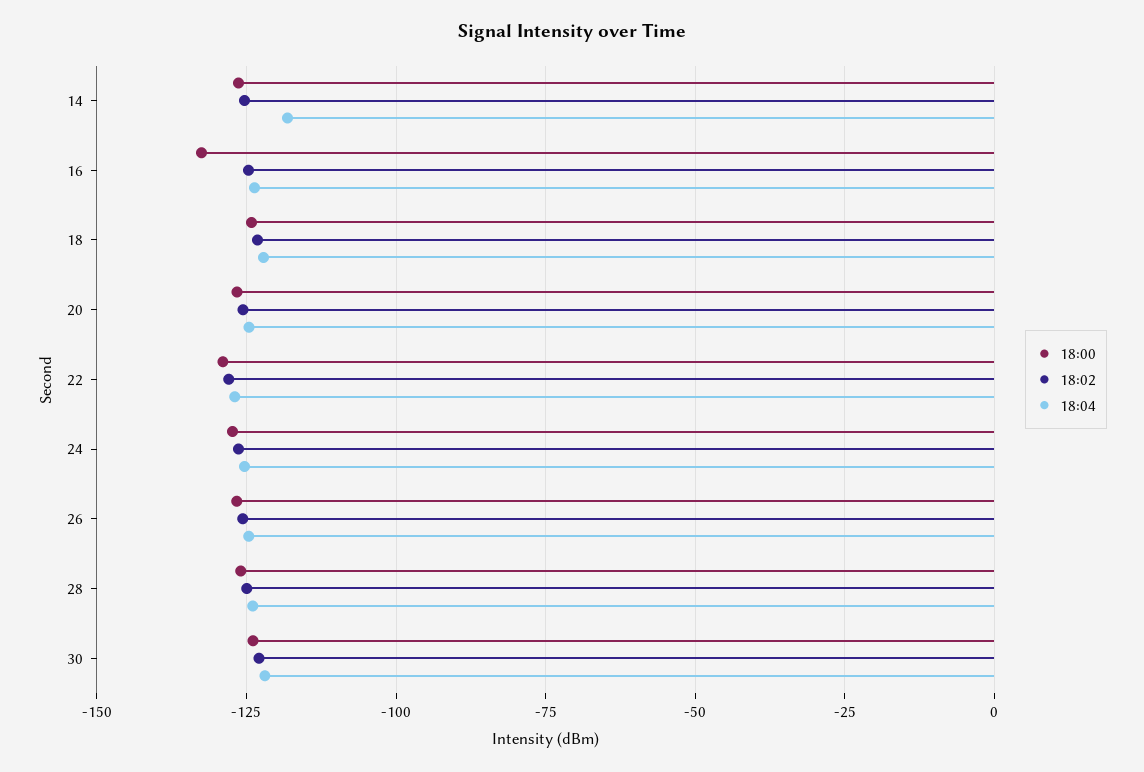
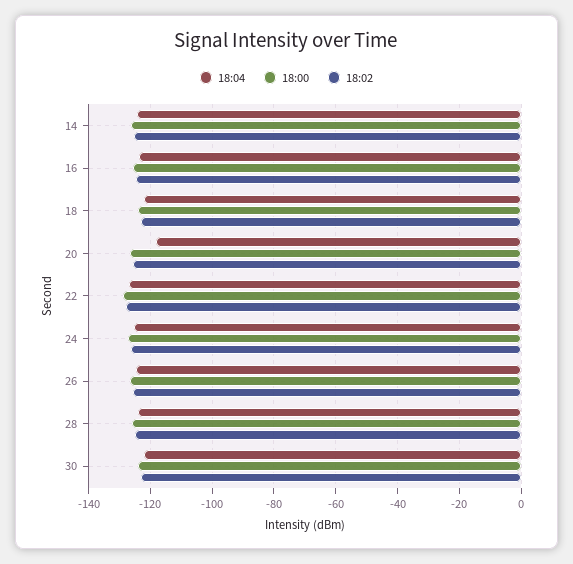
  {
    "18:00": {
      "14": -126,
-     "16": -132.5,
+     "16": -126,
      "18": -124,
      "20": -126,
      "22": -128,
      "24": -128,
      "26": -126,
      "28": -126,
      "30": -124
    },
    "18:02": {
      "14": -126,
      "16": -124,
      "18": -124,
      "20": -126,
      "22": -128,
      "24": -126,
      "26": -126,
      "28": -124,
      "30": -122
    },
    "18:04": {
-     "14": -117.5,
+     "14": -124,
      "16": -124,
      "18": -122,
-     "20": -125,
+     "20": -118,
      "22": -126,
      "24": -126,
      "26": -124,
      "28": -124,
      "30": -122
    }
  }

